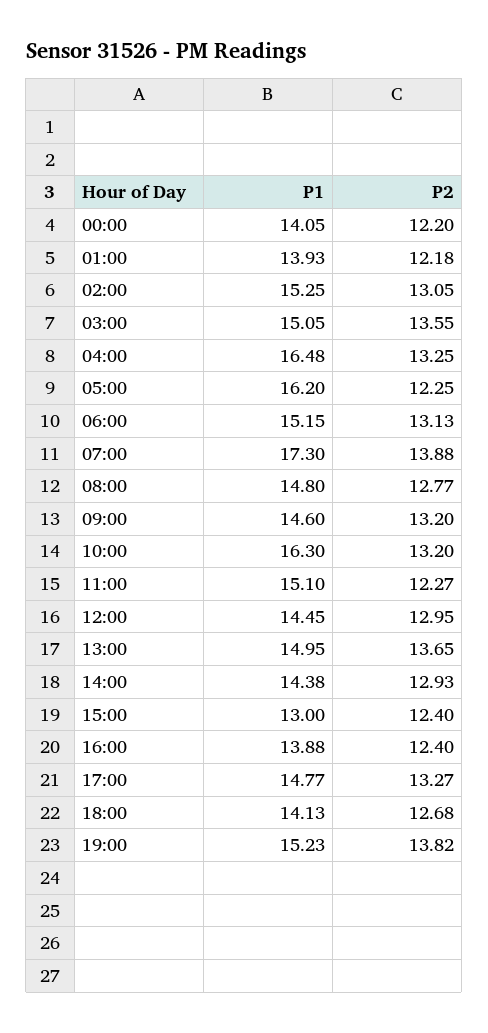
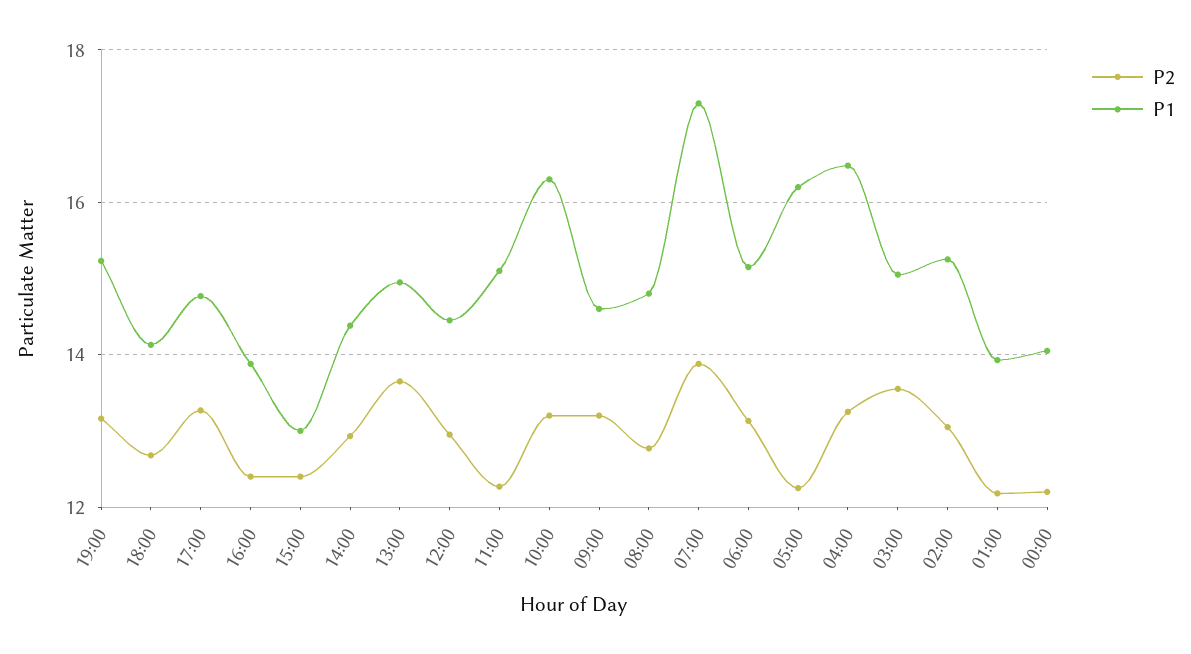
  {
    "P1": {
      "00:00": 14.05,
      "01:00": 13.93,
      "02:00": 15.25,
      "03:00": 15.05,
      "04:00": 16.48,
      "05:00": 16.2,
      "06:00": 15.15,
      "07:00": 17.3,
      "08:00": 14.8,
      "09:00": 14.6,
      "10:00": 16.3,
      "11:00": 15.1,
      "12:00": 14.45,
      "13:00": 14.95,
      "14:00": 14.38,
      "15:00": 13,
      "16:00": 13.88,
      "17:00": 14.77,
      "18:00": 14.13,
      "19:00": 15.23
    },
    "P2": {
      "00:00": 12.2,
      "01:00": 12.18,
      "02:00": 13.05,
      "03:00": 13.55,
      "04:00": 13.25,
      "05:00": 12.25,
      "06:00": 13.13,
      "07:00": 13.88,
      "08:00": 12.77,
      "09:00": 13.2,
      "10:00": 13.2,
      "11:00": 12.27,
      "12:00": 12.95,
      "13:00": 13.65,
      "14:00": 12.93,
      "15:00": 12.4,
      "16:00": 12.4,
      "17:00": 13.27,
      "18:00": 12.68,
-     "19:00": 13.82
+     "19:00": 13.2
    }
  }

